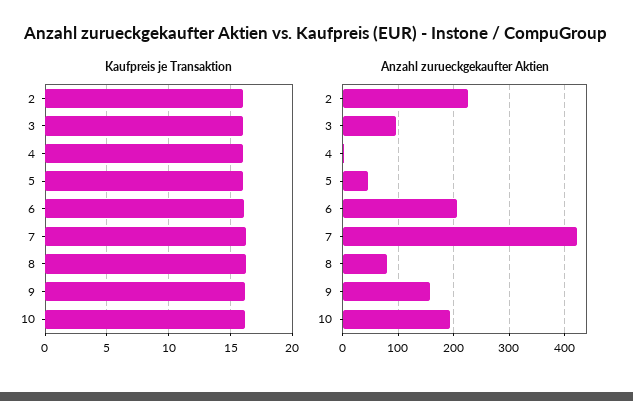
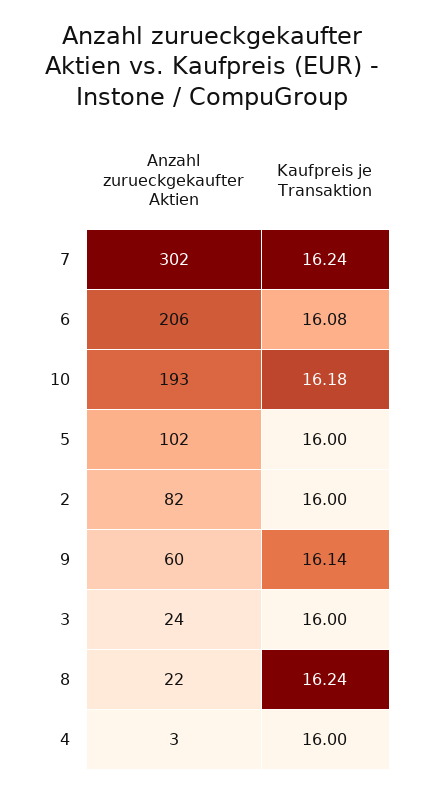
  {
    "Kaufpreis je Transaktion": {
      "2": 16,
      "3": 16,
      "4": 16,
      "5": 16,
      "6": 16.08,
      "7": 16.24,
      "8": 16.24,
      "9": 16.14,
      "10": 16.18
    },
    "Anzahl zurueckgekaufter Aktien": {
-     "2": 220,
+     "2": 82,
-     "3": 100,
+     "3": 24,
      "4": 3,
-     "5": 40,
+     "5": 102,
      "6": 206,
-     "7": 420,
+     "7": 302,
-     "8": 80,
+     "8": 22,
-     "9": 160,
+     "9": 60,
      "10": 193
    }
  }

